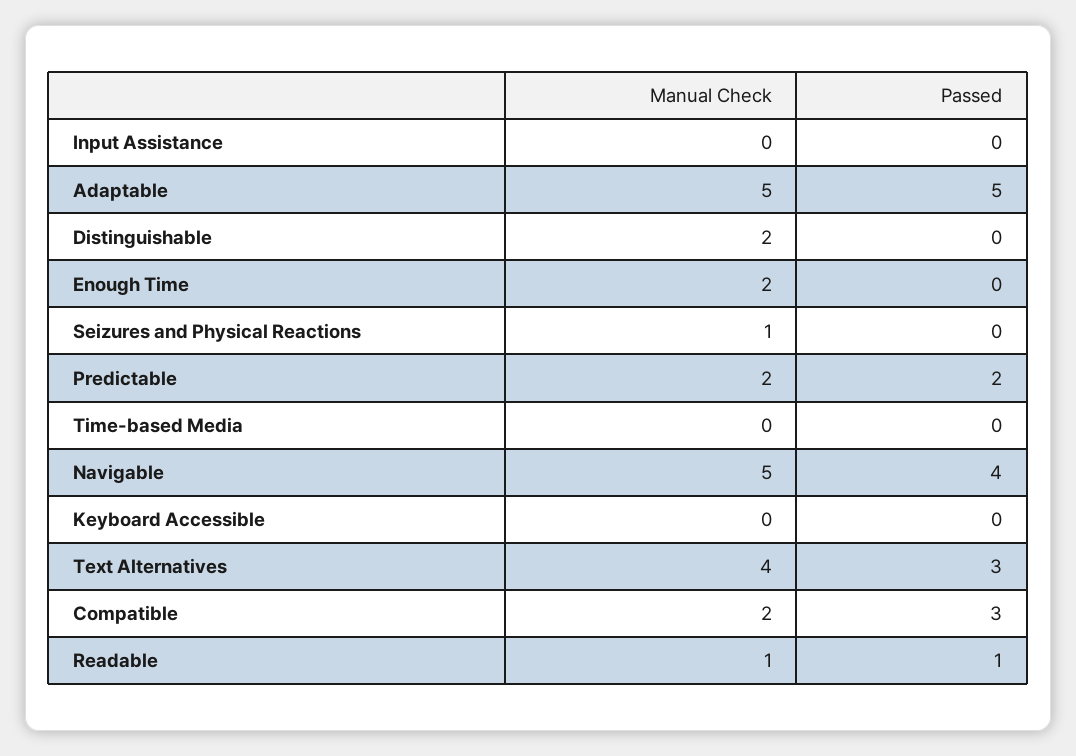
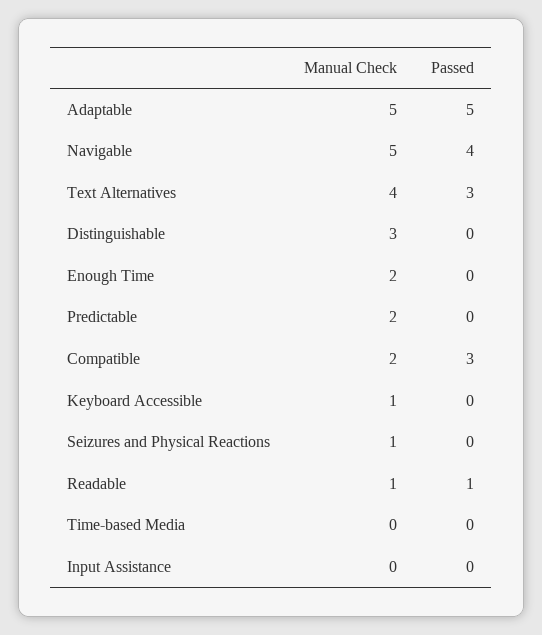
  {
    "Manual Check": {
      "Input Assistance": 0,
      "Adaptable": 5,
-     "Distinguishable": 2,
+     "Distinguishable": 3,
      "Enough Time": 2,
      "Seizures and Physical Reactions": 1,
      "Predictable": 2,
      "Time-based Media": 0,
      "Navigable": 5,
-     "Keyboard Accessible": 0,
+     "Keyboard Accessible": 1,
      "Text Alternatives": 4,
      "Compatible": 2,
      "Readable": 1
    },
    "Passed": {
      "Input Assistance": 0,
      "Adaptable": 5,
      "Distinguishable": 0,
      "Enough Time": 0,
      "Seizures and Physical Reactions": 0,
-     "Predictable": 2,
+     "Predictable": 0,
      "Time-based Media": 0,
      "Navigable": 4,
      "Keyboard Accessible": 0,
      "Text Alternatives": 3,
      "Compatible": 3,
      "Readable": 1
    }
  }

